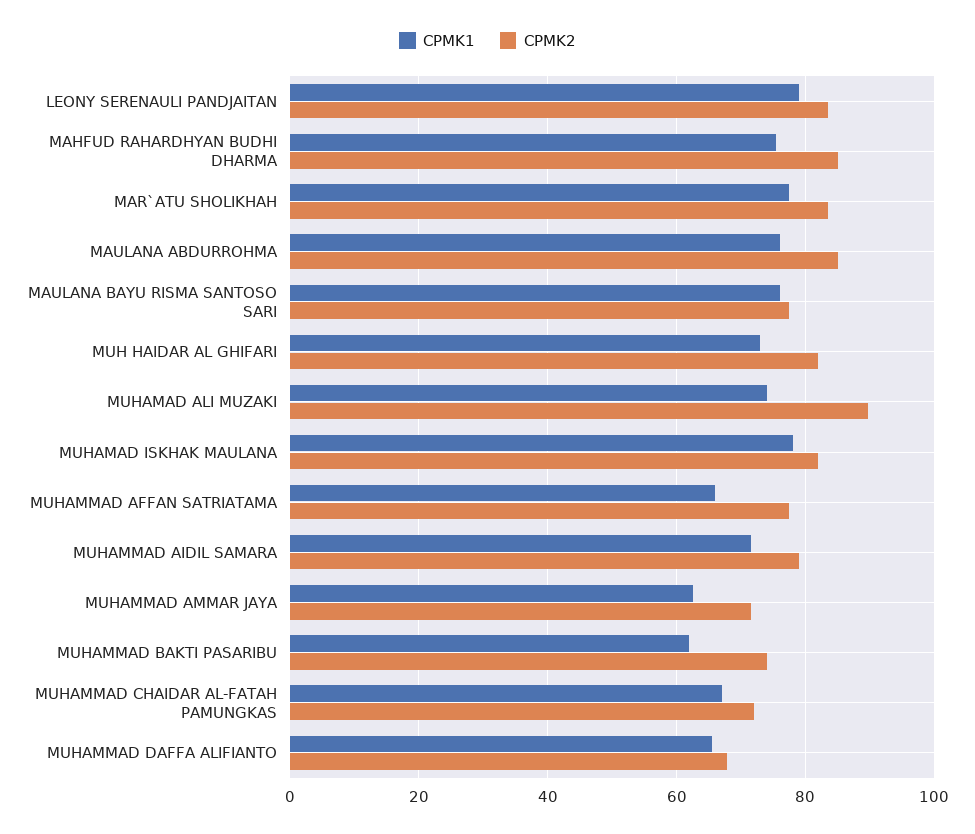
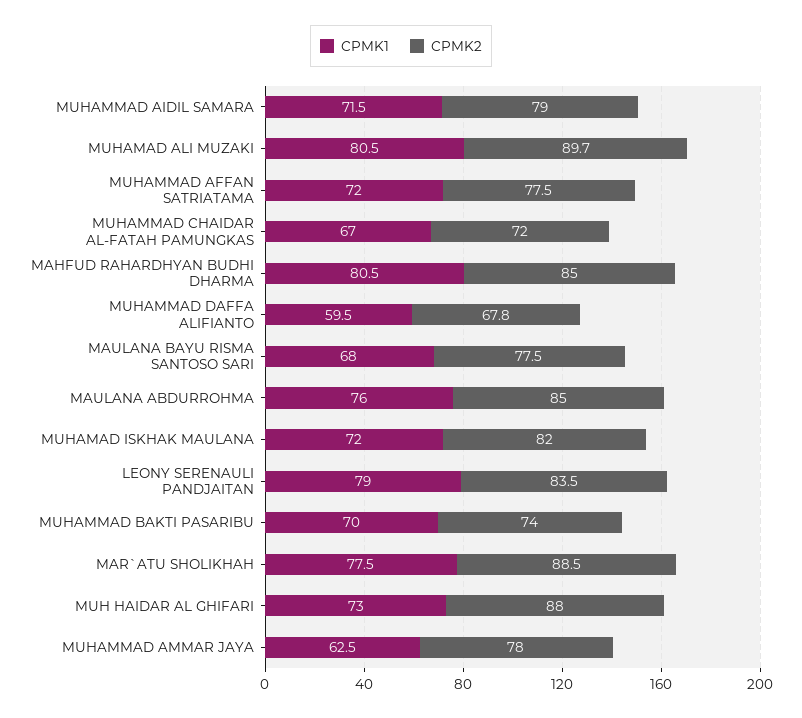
  {
    "CPMK1": {
      "LEONY SERENAULI PANDJAITAN": 79,
-     "MAHFUD RAHARDHYAN BUDHI DHARMA": 76,
+     "MAHFUD RAHARDHYAN BUDHI DHARMA": 80.5,
      "MAR`ATU SHOLIKHAH": 77.5,
      "MAULANA ABDURROHMA": 76,
-     "MAULANA BAYU RISMA SANTOSO SARI": 76,
+     "MAULANA BAYU RISMA SANTOSO SARI": 68,
      "MUH HAIDAR AL GHIFARI": 73,
-     "MUHAMAD ALI MUZAKI": 74,
+     "MUHAMAD ALI MUZAKI": 80.5,
-     "MUHAMAD ISKHAK MAULANA": 78,
+     "MUHAMAD ISKHAK MAULANA": 72,
-     "MUHAMMAD AFFAN SATRIATAMA": 66,
+     "MUHAMMAD AFFAN SATRIATAMA": 72,
      "MUHAMMAD AIDIL SAMARA": 71.5,
      "MUHAMMAD AMMAR JAYA": 62.5,
-     "MUHAMMAD BAKTI PASARIBU": 62,
+     "MUHAMMAD BAKTI PASARIBU": 70,
      "MUHAMMAD CHAIDAR AL-FATAH PAMUNGKAS": 67,
-     "MUHAMMAD DAFFA ALIFIANTO": 66
+     "MUHAMMAD DAFFA ALIFIANTO": 59.5
    },
    "CPMK2": {
      "LEONY SERENAULI PANDJAITAN": 83.5,
      "MAHFUD RAHARDHYAN BUDHI DHARMA": 85,
-     "MAR`ATU SHOLIKHAH": 84,
+     "MAR`ATU SHOLIKHAH": 88.5,
      "MAULANA ABDURROHMA": 85,
      "MAULANA BAYU RISMA SANTOSO SARI": 77.5,
-     "MUH HAIDAR AL GHIFARI": 82,
+     "MUH HAIDAR AL GHIFARI": 88,
      "MUHAMAD ALI MUZAKI": 89.7,
      "MUHAMAD ISKHAK MAULANA": 82,
      "MUHAMMAD AFFAN SATRIATAMA": 77.5,
      "MUHAMMAD AIDIL SAMARA": 79,
-     "MUHAMMAD AMMAR JAYA": 72,
+     "MUHAMMAD AMMAR JAYA": 78,
      "MUHAMMAD BAKTI PASARIBU": 74,
      "MUHAMMAD CHAIDAR AL-FATAH PAMUNGKAS": 72,
      "MUHAMMAD DAFFA ALIFIANTO": 67.8
    }
  }

